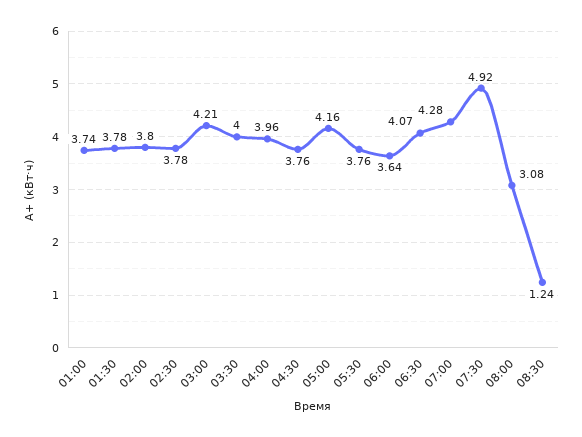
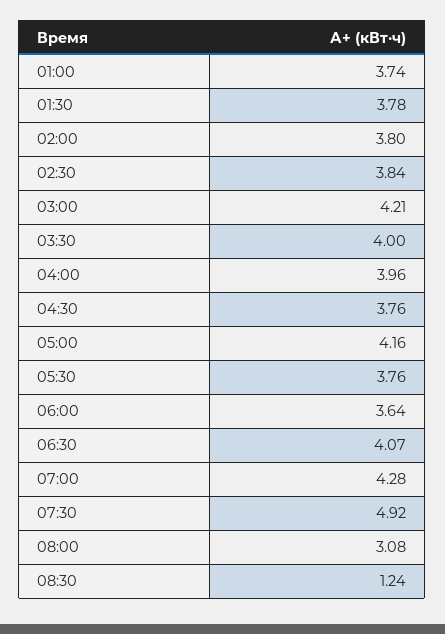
  {
    "01:00": 3.74,
    "01:30": 3.78,
    "02:00": 3.8,
-   "02:30": 3.78,
+   "02:30": 3.84,
    "03:00": 4.21,
    "03:30": 4,
    "04:00": 3.96,
    "04:30": 3.76,
    "05:00": 4.16,
    "05:30": 3.76,
    "06:00": 3.64,
    "06:30": 4.07,
    "07:00": 4.28,
    "07:30": 4.92,
    "08:00": 3.08,
    "08:30": 1.24
  }

